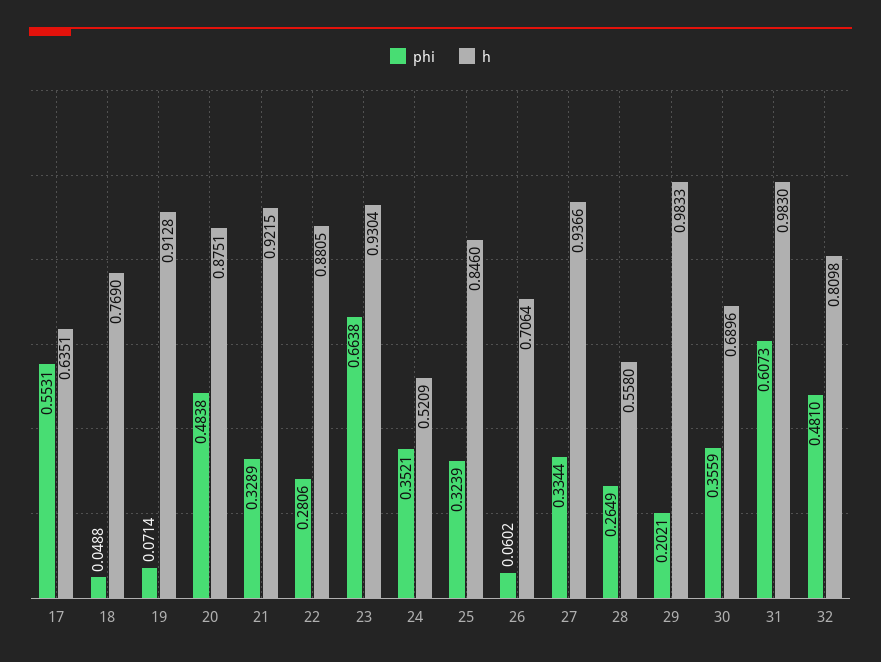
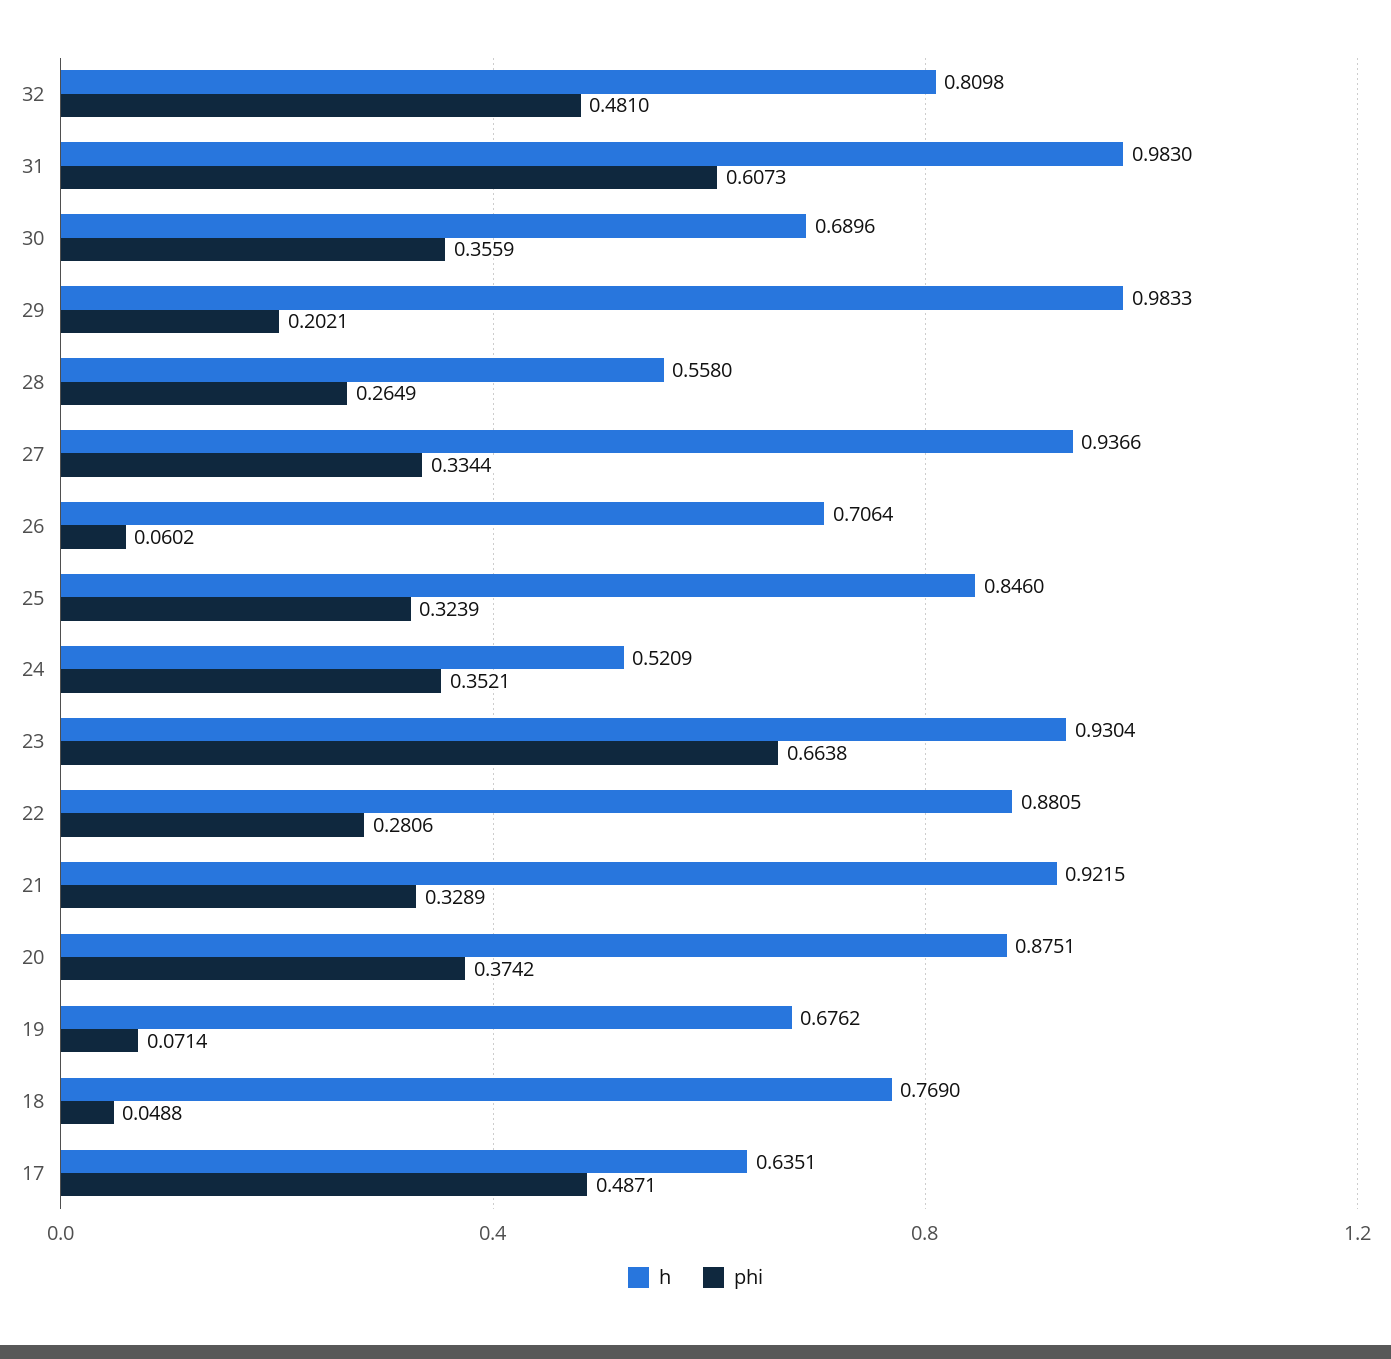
  {
    "phi": {
-     "17": 0.5531,
+     "17": 0.4871,
      "18": 0.0488,
      "19": 0.0714,
-     "20": 0.4838,
+     "20": 0.3742,
      "21": 0.3289,
      "22": 0.2806,
      "23": 0.6638,
      "24": 0.3521,
      "25": 0.3239,
      "26": 0.0602,
      "27": 0.3344,
      "28": 0.2649,
      "29": 0.2021,
      "30": 0.3559,
      "31": 0.6073,
      "32": 0.481
    },
    "h": {
      "17": 0.6351,
      "18": 0.769,
-     "19": 0.9128,
+     "19": 0.6762,
      "20": 0.8751,
      "21": 0.9215,
      "22": 0.8805,
      "23": 0.9304,
      "24": 0.5209,
      "25": 0.846,
      "26": 0.7064,
      "27": 0.9366,
      "28": 0.558,
      "29": 0.9833,
      "30": 0.6896,
      "31": 0.983,
      "32": 0.8098
    }
  }

